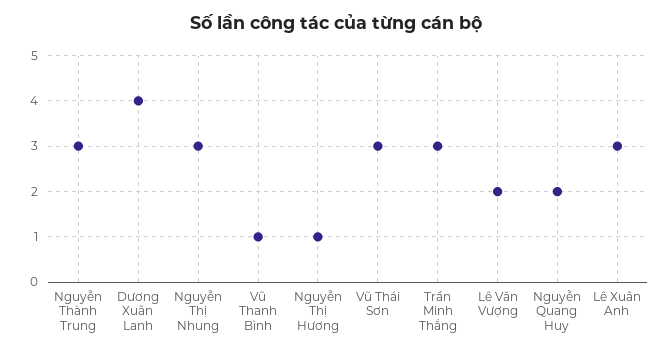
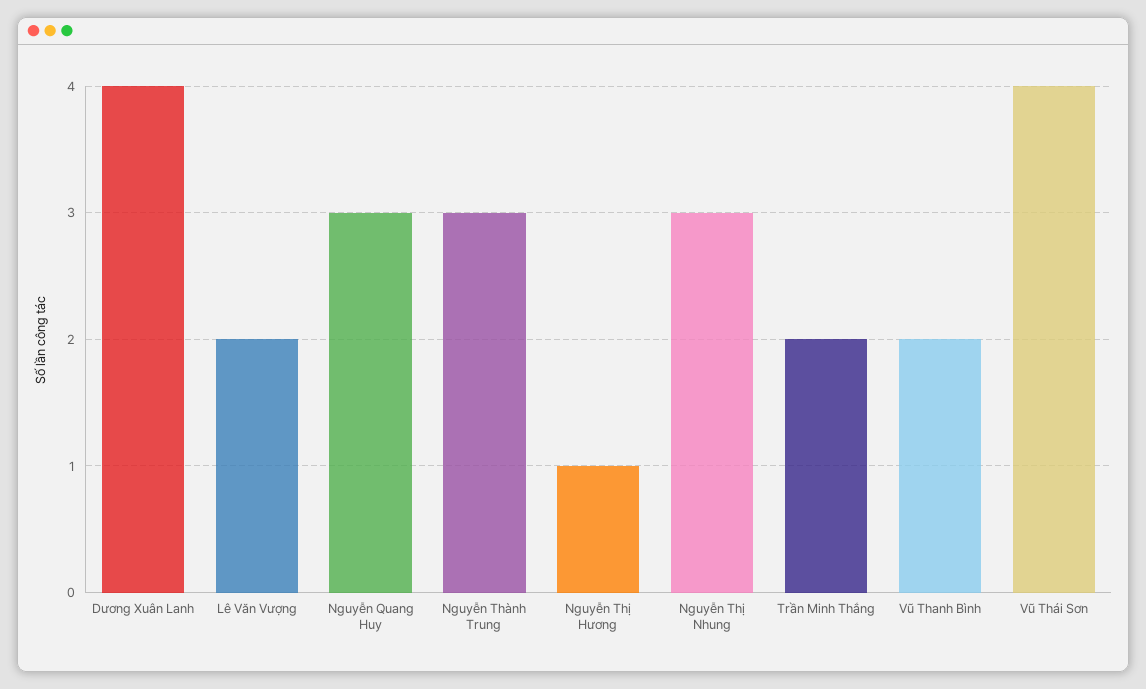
  {
    "Nguyễn Thành Trung": 3,
    "Dương Xuân Lanh": 4,
    "Nguyễn Thị Nhung": 3,
-   "Vũ Thanh Bình": 1,
+   "Vũ Thanh Bình": 2,
    "Nguyễn Thị Hương": 1,
-   "Vũ Thái Sơn": 3,
+   "Vũ Thái Sơn": 4,
-   "Trần Minh Thắng": 3,
+   "Trần Minh Thắng": 2,
    "Lê Văn Vượng": 2,
-   "Nguyễn Quang Huy": 2,
+   "Nguyễn Quang Huy": 3
-   "Lê Xuân Anh": 3
  }

